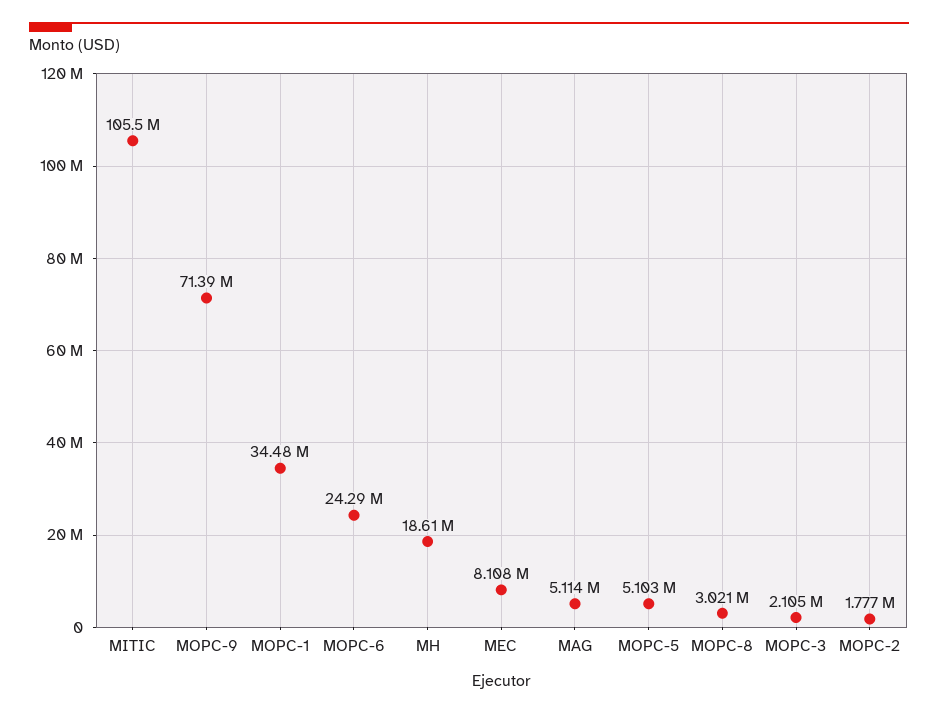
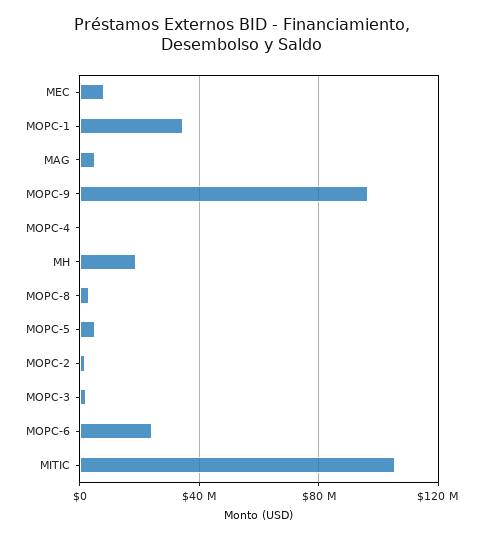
  {
    "MITIC": 105500000,
-   "MOPC-9": 71390000,
+   "MOPC-9": 95000000,
    "MOPC-1": 34480000,
    "MOPC-6": 24290000,
    "MH": 18610000,
    "MEC": 8108000,
    "MAG": 5114000,
    "MOPC-5": 5103000,
    "MOPC-8": 3021000,
    "MOPC-3": 2105000,
-   "MOPC-2": 1777000
+   "MOPC-2": 1777000,
+   "MOPC-4": 0
  }

